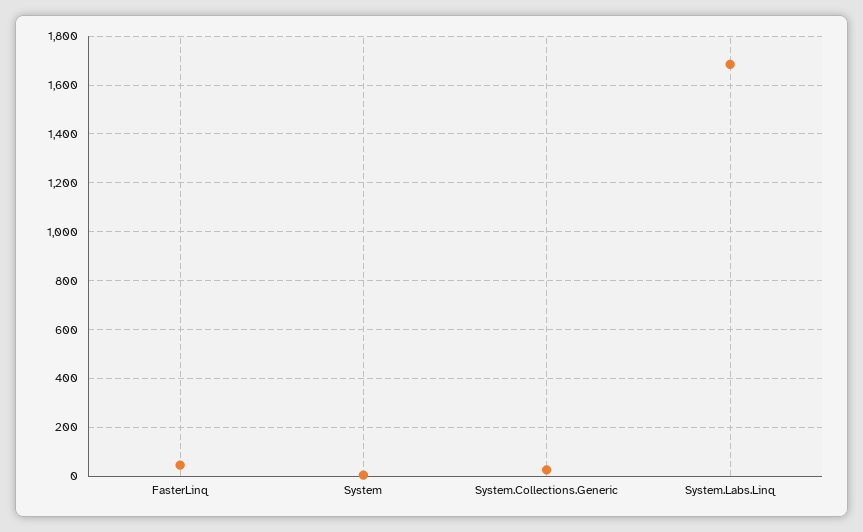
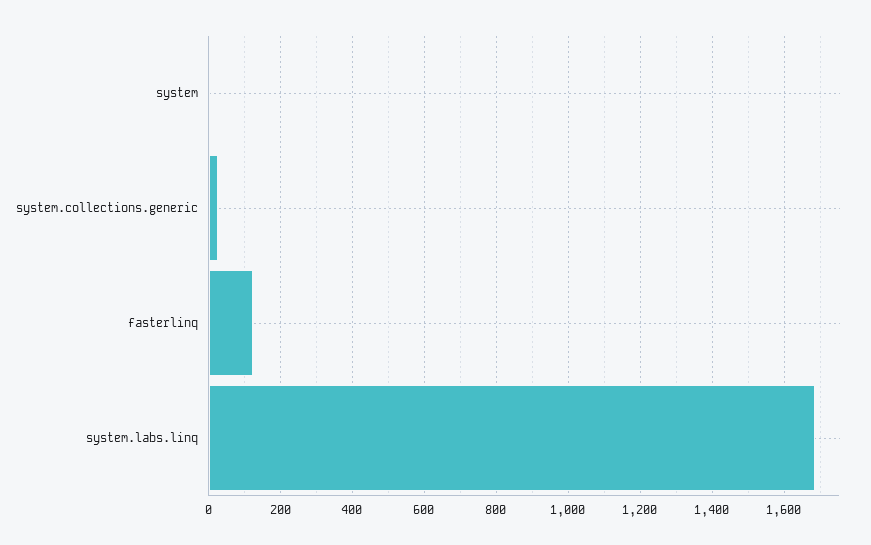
  {
-   "FasterLinq": 50,
+   "FasterLinq": 120,
    "System": 0,
    "System.Collections.Generic": 20,
    "System.Labs.Linq": 1680
  }

